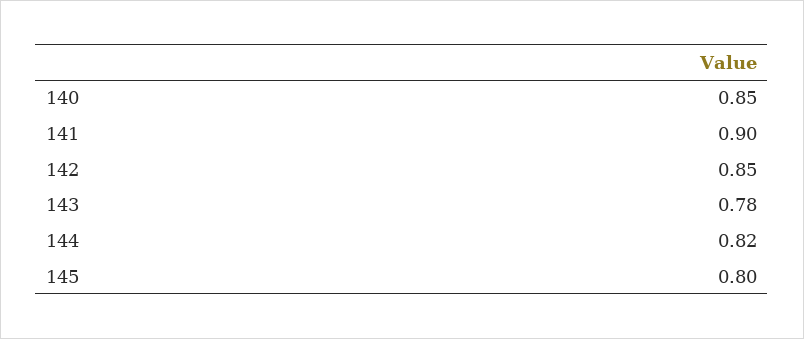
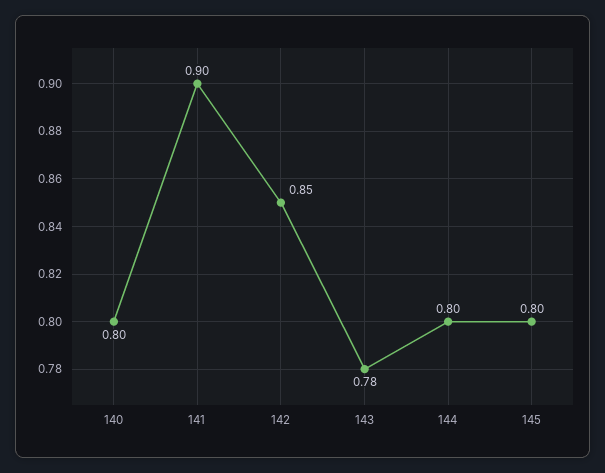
  {
-   "140": 0.85,
+   "140": 0.8,
    "141": 0.9,
    "142": 0.85,
    "143": 0.78,
-   "144": 0.82,
+   "144": 0.8,
    "145": 0.8
  }

